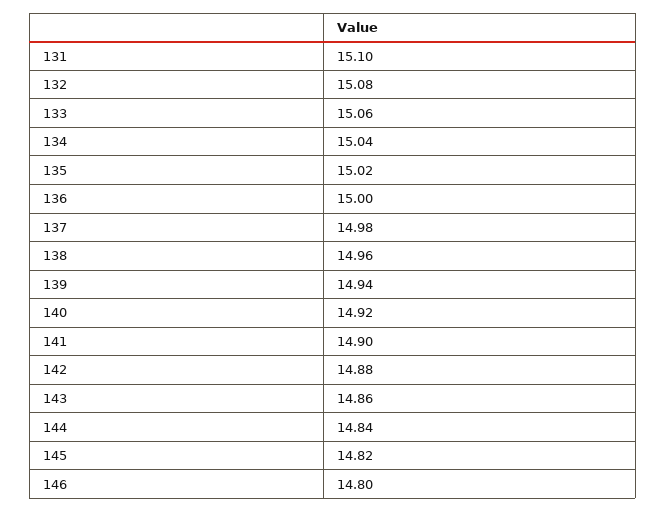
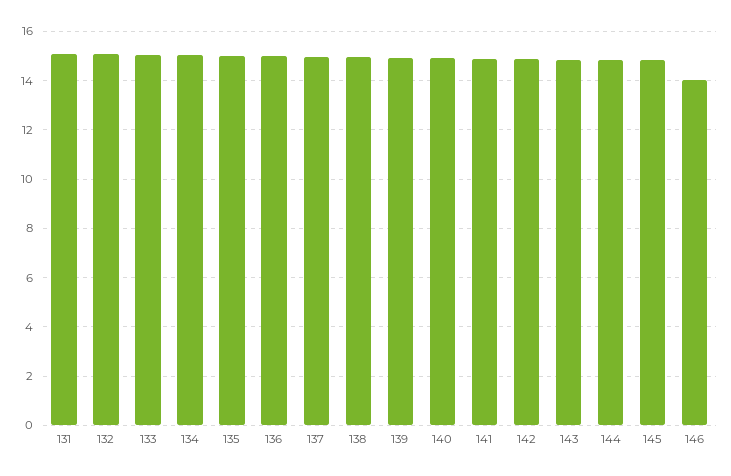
  {
    "131": 15.1,
    "132": 15.08,
    "133": 15.06,
    "134": 15.04,
    "135": 15.02,
    "136": 15,
    "137": 14.98,
    "138": 14.96,
    "139": 14.94,
    "140": 14.92,
    "141": 14.9,
    "142": 14.88,
    "143": 14.86,
    "144": 14.84,
    "145": 14.82,
-   "146": 14.8
+   "146": 14
  }

